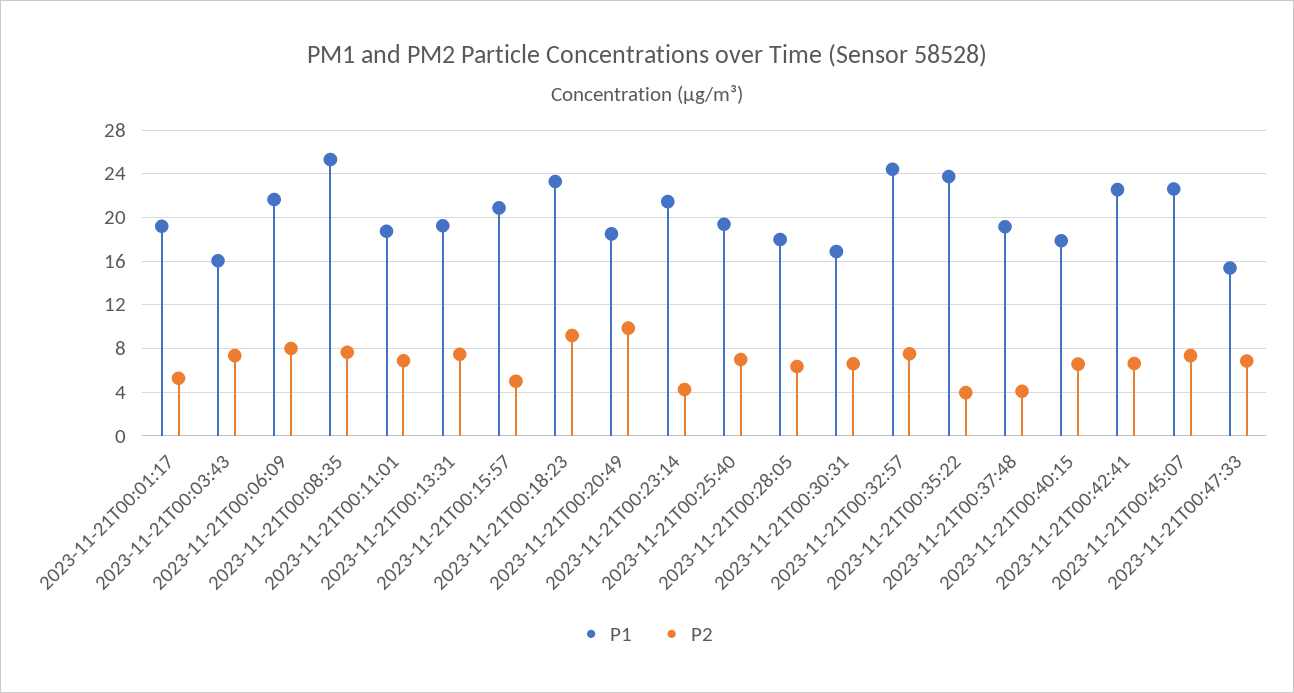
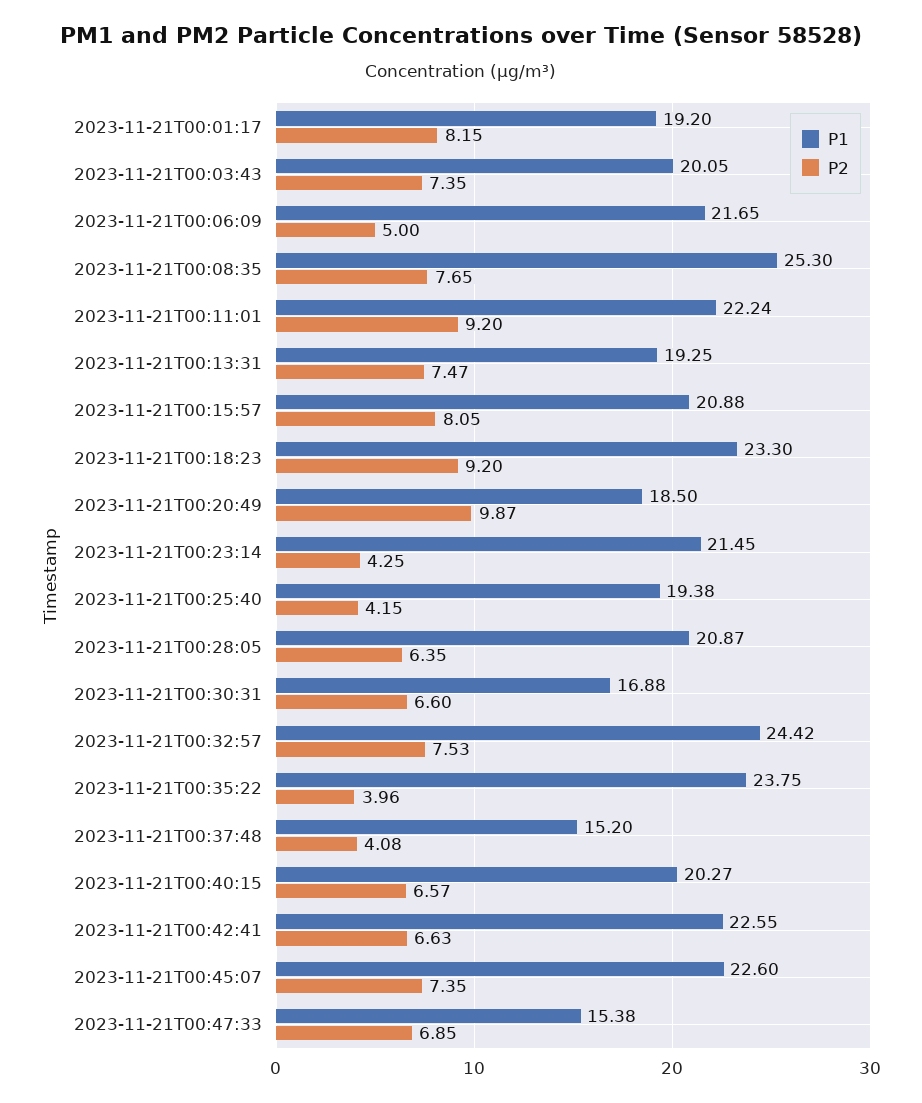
  {
    "P1": {
      "2023-11-21T00:01:17": 19.2,
-     "2023-11-21T00:03:43": 16,
+     "2023-11-21T00:03:43": 20.05,
      "2023-11-21T00:06:09": 21.65,
      "2023-11-21T00:08:35": 25.3,
-     "2023-11-21T00:11:01": 19,
+     "2023-11-21T00:11:01": 22.24,
      "2023-11-21T00:13:31": 19.25,
      "2023-11-21T00:15:57": 20.88,
      "2023-11-21T00:18:23": 23.3,
      "2023-11-21T00:20:49": 18.5,
      "2023-11-21T00:23:14": 21.45,
      "2023-11-21T00:25:40": 19.38,
-     "2023-11-21T00:28:05": 18,
+     "2023-11-21T00:28:05": 20.87,
      "2023-11-21T00:30:31": 16.88,
      "2023-11-21T00:32:57": 24.42,
      "2023-11-21T00:35:22": 23.75,
-     "2023-11-21T00:37:48": 19,
+     "2023-11-21T00:37:48": 15.2,
-     "2023-11-21T00:40:15": 18,
+     "2023-11-21T00:40:15": 20.27,
      "2023-11-21T00:42:41": 22.55,
      "2023-11-21T00:45:07": 22.6,
      "2023-11-21T00:47:33": 15.38
    },
    "P2": {
-     "2023-11-21T00:01:17": 5,
+     "2023-11-21T00:01:17": 8.15,
      "2023-11-21T00:03:43": 7.35,
-     "2023-11-21T00:06:09": 8,
+     "2023-11-21T00:06:09": 5,
      "2023-11-21T00:08:35": 7.65,
-     "2023-11-21T00:11:01": 7,
+     "2023-11-21T00:11:01": 9.2,
      "2023-11-21T00:13:31": 7.47,
-     "2023-11-21T00:15:57": 5,
+     "2023-11-21T00:15:57": 8.05,
      "2023-11-21T00:18:23": 9.2,
      "2023-11-21T00:20:49": 9.87,
      "2023-11-21T00:23:14": 4.25,
-     "2023-11-21T00:25:40": 7,
+     "2023-11-21T00:25:40": 4.15,
      "2023-11-21T00:28:05": 6.35,
      "2023-11-21T00:30:31": 6.6,
      "2023-11-21T00:32:57": 7.53,
      "2023-11-21T00:35:22": 3.96,
      "2023-11-21T00:37:48": 4.08,
      "2023-11-21T00:40:15": 6.57,
      "2023-11-21T00:42:41": 6.63,
      "2023-11-21T00:45:07": 7.35,
      "2023-11-21T00:47:33": 6.85
    }
  }

